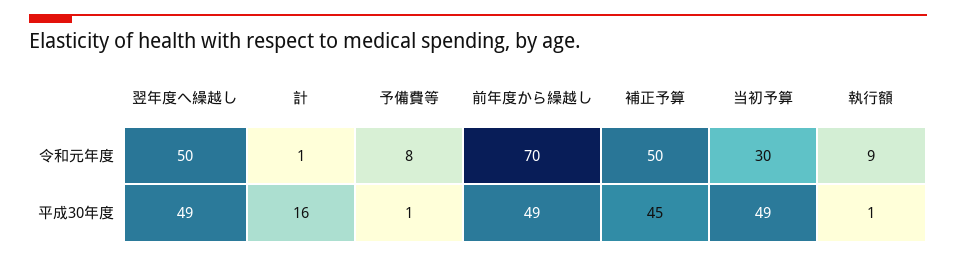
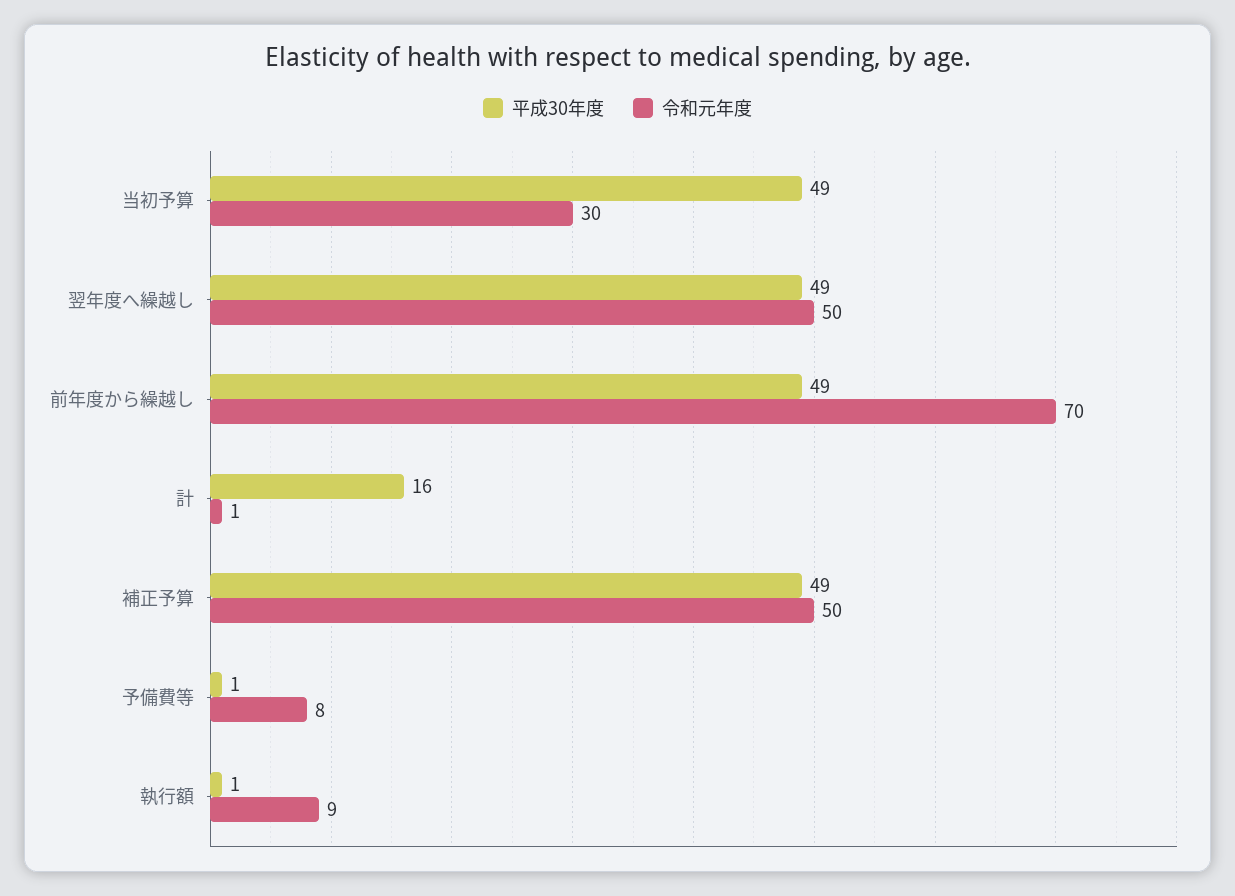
  {
    "令和元年度": {
      "翌年度へ繰越し": 50,
      "計": 1,
      "予備費等": 8,
      "前年度から繰越し": 70,
      "補正予算": 50,
      "当初予算": 30,
      "執行額": 9
    },
    "平成30年度": {
      "翌年度へ繰越し": 49,
      "計": 16,
      "予備費等": 1,
      "前年度から繰越し": 49,
-     "補正予算": 45,
+     "補正予算": 49,
      "当初予算": 49,
      "執行額": 1
    }
  }

